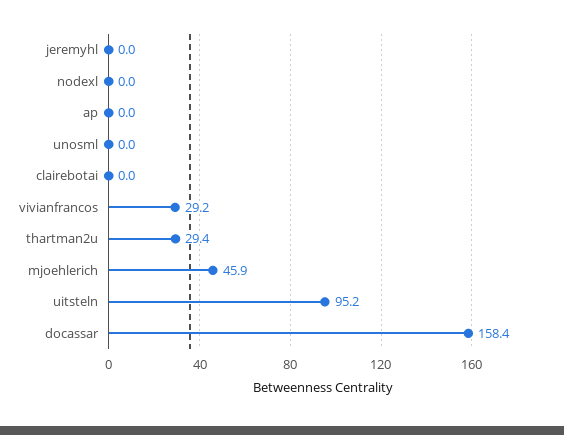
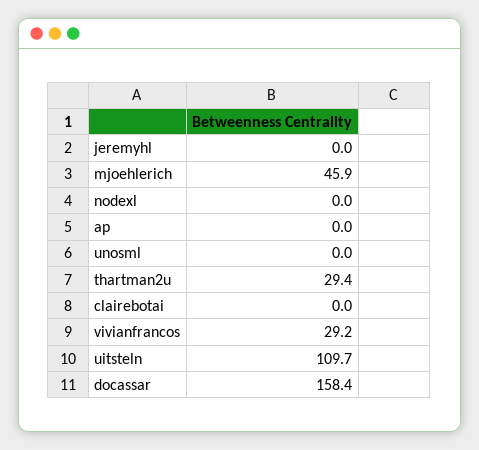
  {
    "jeremyhl": 0,
    "nodexl": 0,
    "ap": 0,
    "unosml": 0,
    "clairebotai": 0,
    "vivianfrancos": 29.2,
    "thartman2u": 29.4,
    "mjoehlerich": 45.9,
-   "uitsteln": 95.2,
+   "uitsteln": 109.7,
    "docassar": 158.4
  }

